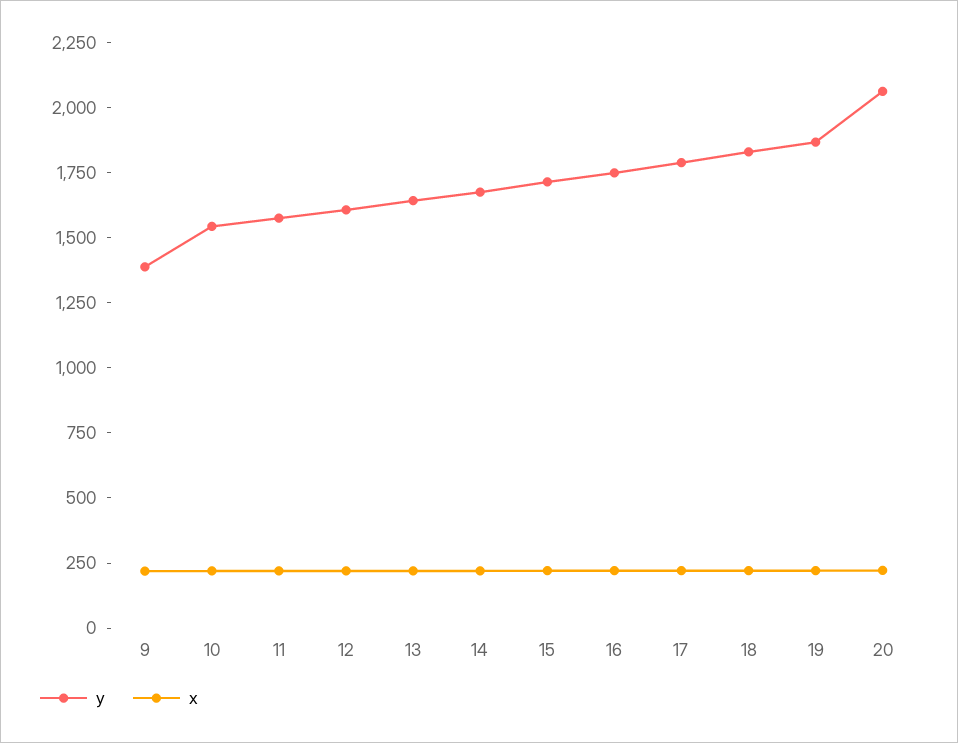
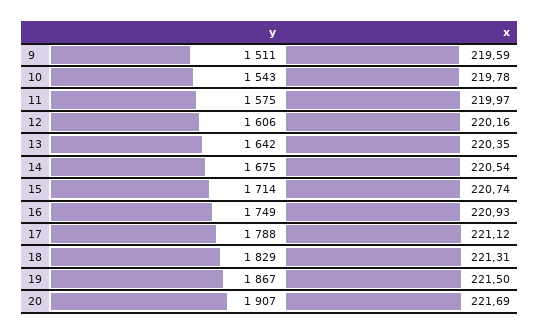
  {
    "y": {
-     "9": 1400,
+     "9": 1511,
      "10": 1543,
      "11": 1575,
      "12": 1606,
      "13": 1642,
      "14": 1675,
      "15": 1714,
      "16": 1749,
      "17": 1788,
      "18": 1829,
      "19": 1867,
-     "20": 2050
+     "20": 1907
    },
    "x": {
      "9": 219.59,
      "10": 219.78,
      "11": 219.97,
      "12": 220.16,
      "13": 220.35,
      "14": 220.54,
      "15": 220.74,
      "16": 220.93,
      "17": 221.12,
      "18": 221.31,
      "19": 221.5,
      "20": 221.69
    }
  }

